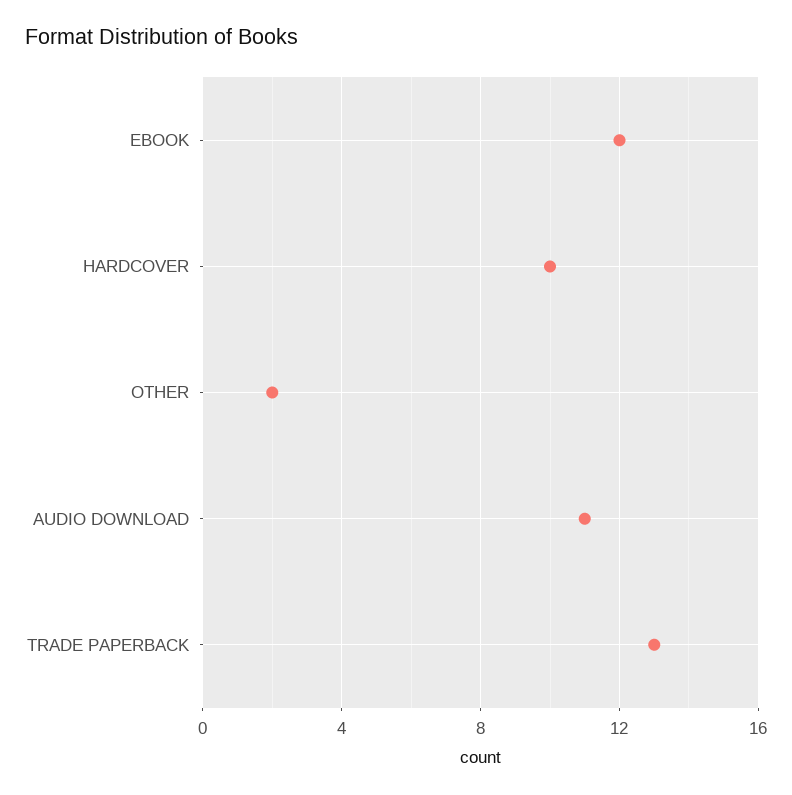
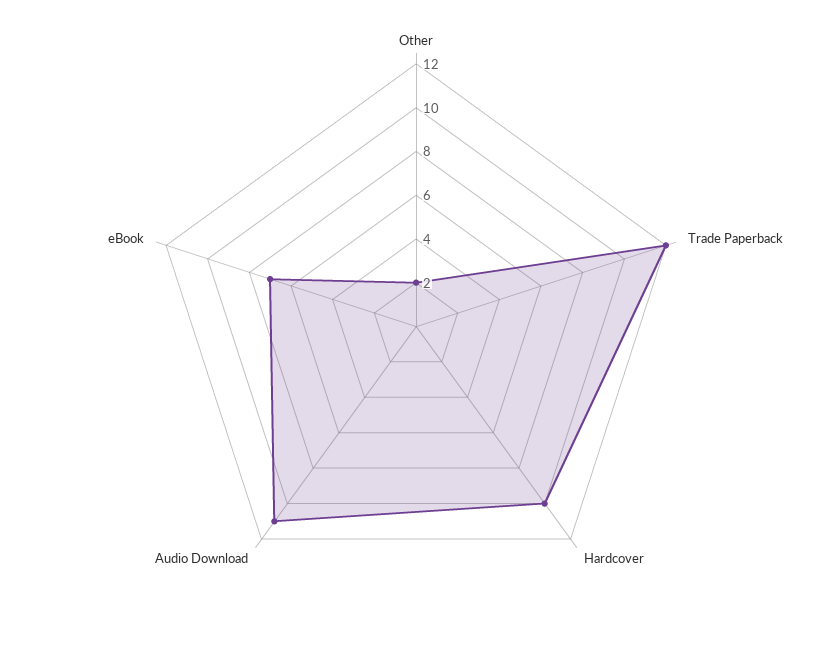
  {
-   "EBOOK": 12,
+   "EBOOK": 7,
    "HARDCOVER": 10,
    "OTHER": 2,
    "AUDIO DOWNLOAD": 11,
-   "TRADE PAPERBACK": 13
+   "TRADE PAPERBACK": 12
  }

